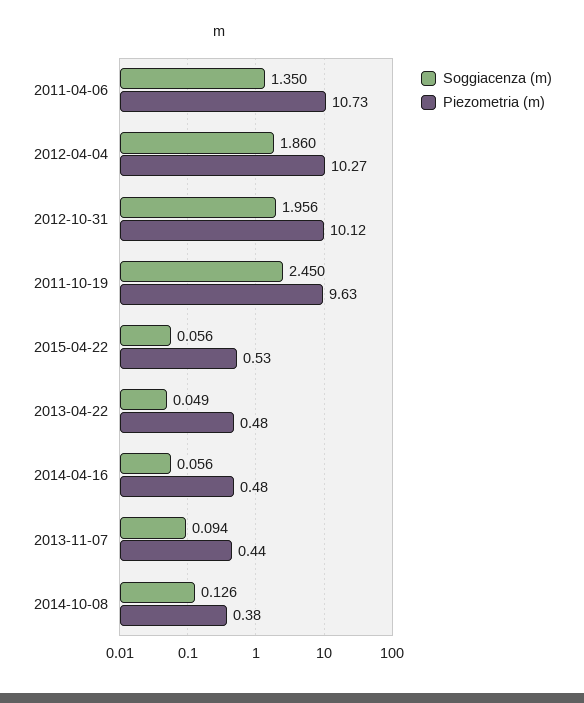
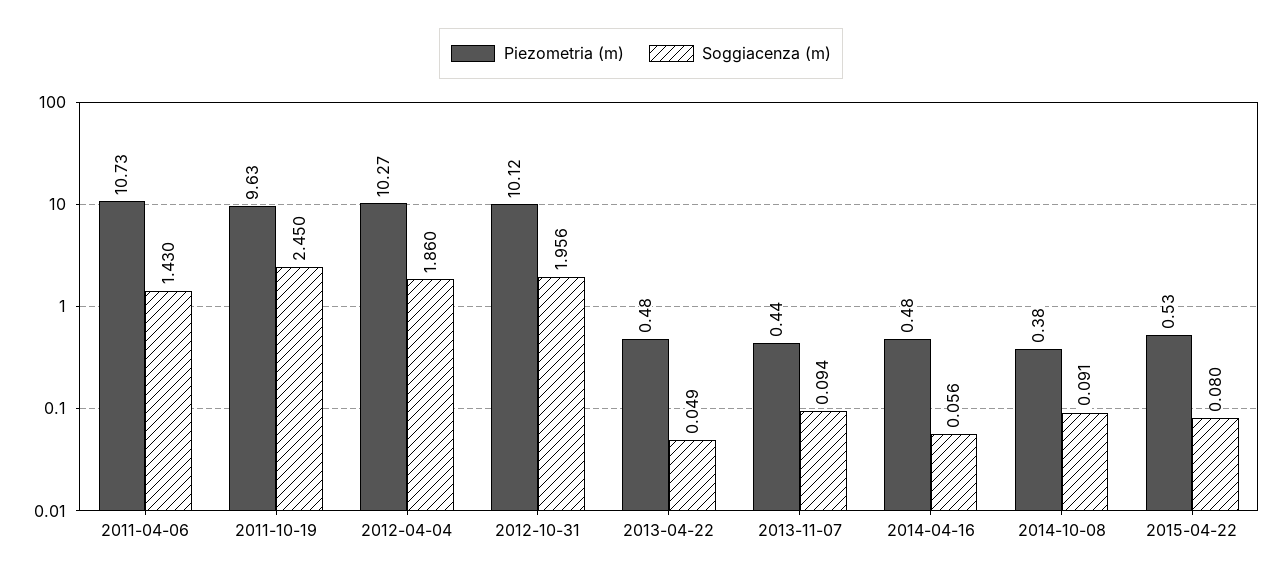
  {
    "Soggiacenza (m)": {
-     "2011-04-06": 1.35,
+     "2011-04-06": 1.43,
      "2012-04-04": 1.86,
      "2012-10-31": 1.956,
      "2011-10-19": 2.45,
-     "2015-04-22": 0.056,
+     "2015-04-22": 0.08,
      "2013-04-22": 0.049,
      "2014-04-16": 0.056,
      "2013-11-07": 0.094,
-     "2014-10-08": 0.126
+     "2014-10-08": 0.091
    },
    "Piezometria (m)": {
      "2011-04-06": 10.73,
      "2012-04-04": 10.27,
      "2012-10-31": 10.12,
      "2011-10-19": 9.63,
      "2015-04-22": 0.53,
      "2013-04-22": 0.48,
      "2014-04-16": 0.48,
      "2013-11-07": 0.44,
      "2014-10-08": 0.38
    }
  }

